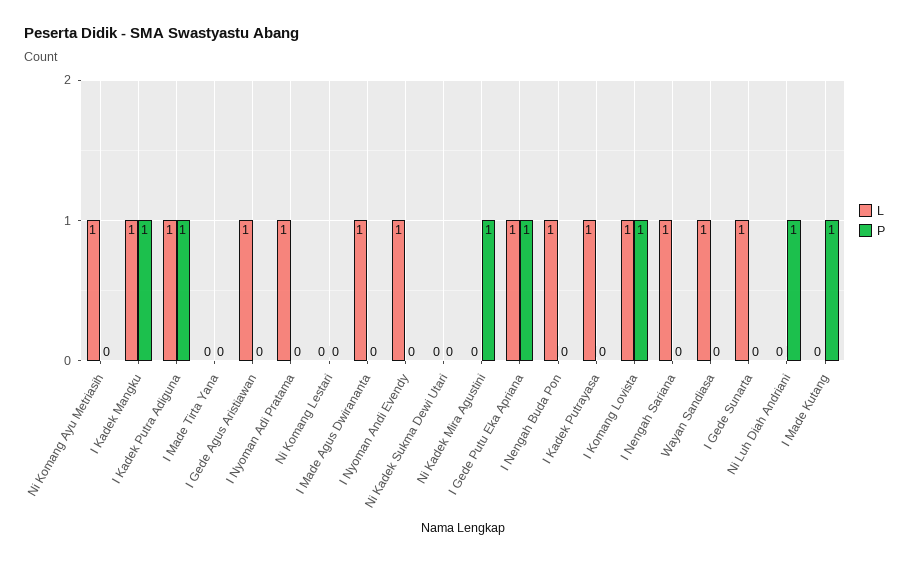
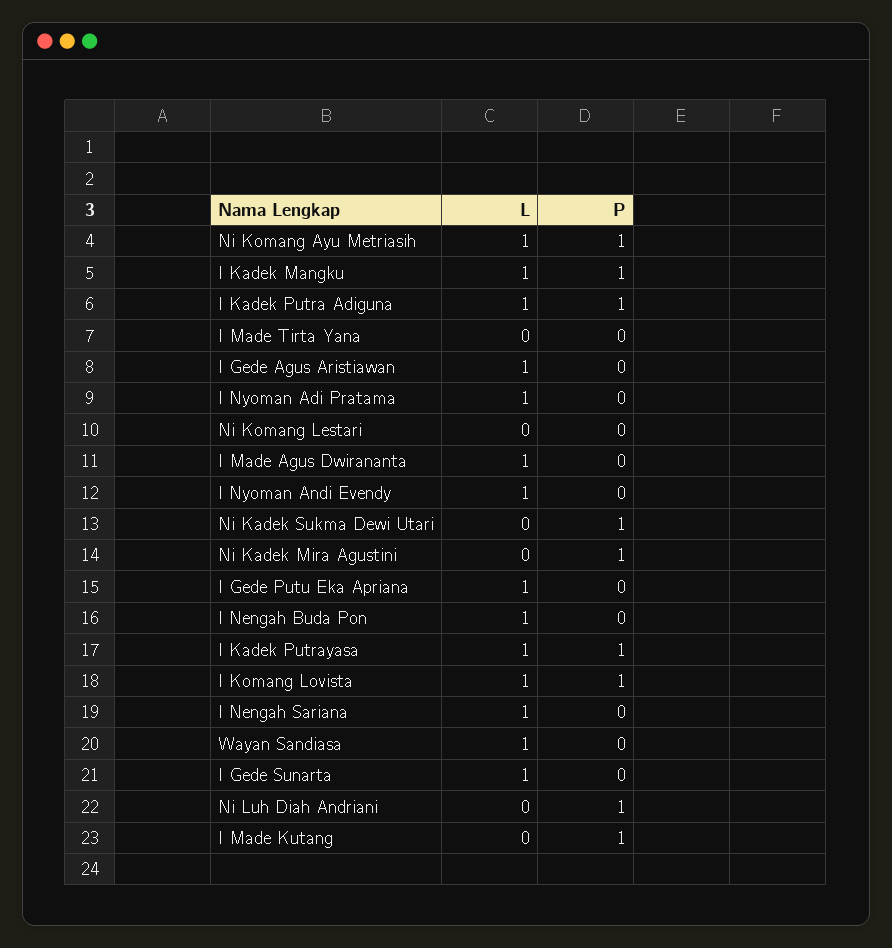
  {
    "L": {
      "Ni Komang Ayu Metriasih": 1,
      "I Kadek Mangku": 1,
      "I Kadek Putra Adiguna": 1,
      "I Made Tirta Yana": 0,
      "I Gede Agus Aristiawan": 1,
      "I Nyoman Adi Pratama": 1,
      "Ni Komang Lestari": 0,
      "I Made Agus Dwirananta": 1,
      "I Nyoman Andi Evendy": 1,
      "Ni Kadek Sukma Dewi Utari": 0,
      "Ni Kadek Mira Agustini": 0,
      "I Gede Putu Eka Apriana": 1,
      "I Nengah Buda Pon": 1,
      "I Kadek Putrayasa": 1,
      "I Komang Lovista": 1,
      "I Nengah Sariana": 1,
      "Wayan Sandiasa": 1,
      "I Gede Sunarta": 1,
      "Ni Luh Diah Andriani": 0,
      "I Made Kutang": 0
    },
    "P": {
-     "Ni Komang Ayu Metriasih": 0,
+     "Ni Komang Ayu Metriasih": 1,
      "I Kadek Mangku": 1,
      "I Kadek Putra Adiguna": 1,
      "I Made Tirta Yana": 0,
      "I Gede Agus Aristiawan": 0,
      "I Nyoman Adi Pratama": 0,
      "Ni Komang Lestari": 0,
      "I Made Agus Dwirananta": 0,
      "I Nyoman Andi Evendy": 0,
-     "Ni Kadek Sukma Dewi Utari": 0,
+     "Ni Kadek Sukma Dewi Utari": 1,
      "Ni Kadek Mira Agustini": 1,
-     "I Gede Putu Eka Apriana": 1,
+     "I Gede Putu Eka Apriana": 0,
      "I Nengah Buda Pon": 0,
-     "I Kadek Putrayasa": 0,
+     "I Kadek Putrayasa": 1,
      "I Komang Lovista": 1,
      "I Nengah Sariana": 0,
      "Wayan Sandiasa": 0,
      "I Gede Sunarta": 0,
      "Ni Luh Diah Andriani": 1,
      "I Made Kutang": 1
    }
  }

